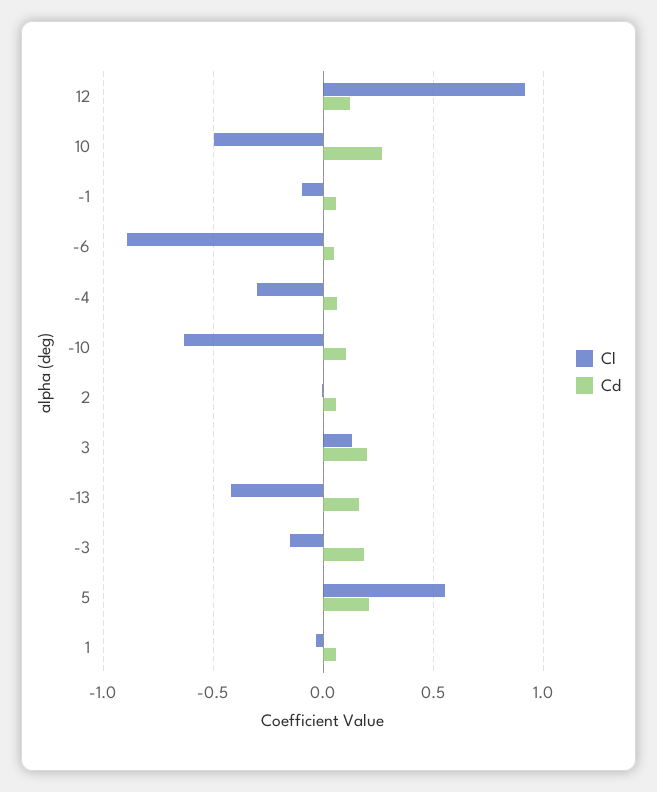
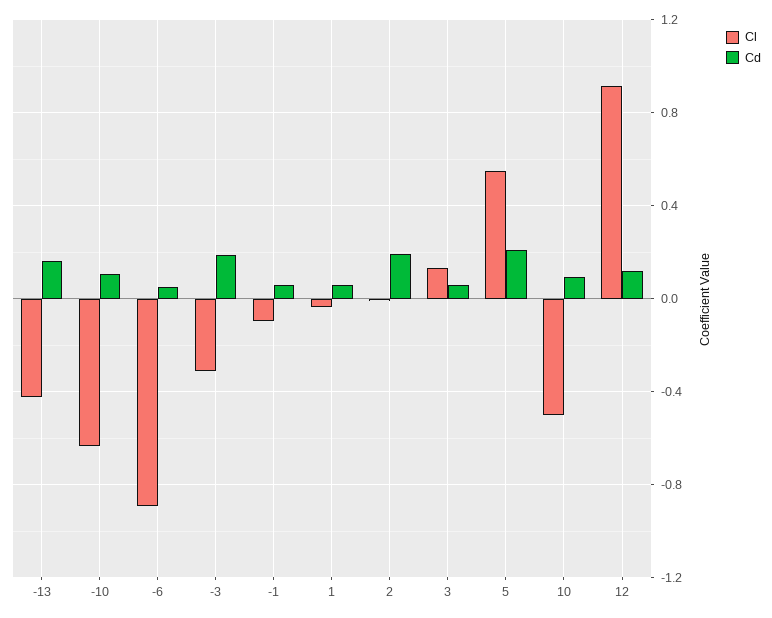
  {
    "Cl": {
      "12": 0.9,
      "10": -0.5,
      "-1": -0.1,
      "-6": -0.9,
-     "-4": -0.3,
      "-10": -0.65,
      "2": 0,
      "3": 0.15,
      "-13": -0.4,
-     "-3": -0.15,
+     "-3": -0.3,
      "5": 0.55,
      "1": -0.05
    },
    "Cd": {
      "12": 0.1,
-     "10": 0.25,
+     "10": 0.1,
      "-1": 0.05,
      "-6": 0.05,
-     "-4": 0.05,
      "-10": 0.1,
-     "2": 0.05,
+     "2": 0.2,
-     "3": 0.2,
+     "3": 0.05,
      "-13": 0.15,
      "-3": 0.2,
      "5": 0.2,
      "1": 0.05
    }
  }

